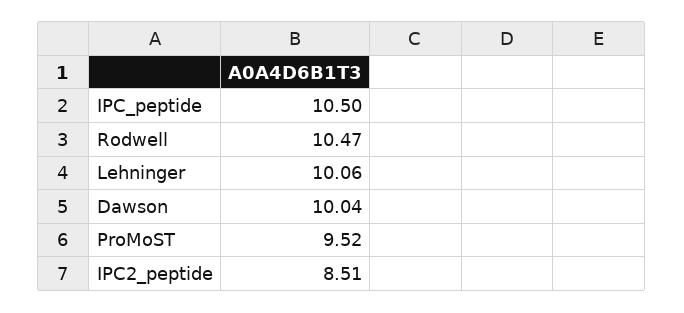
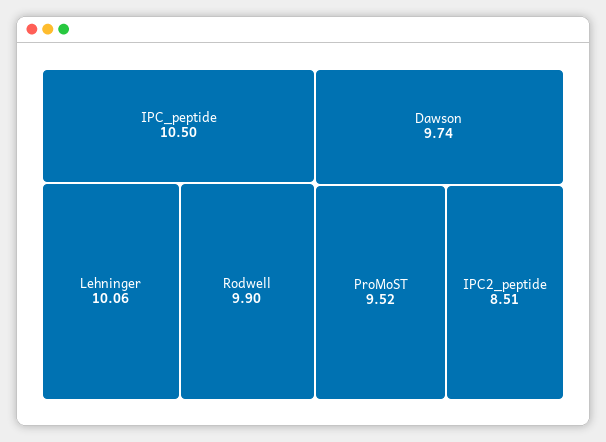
  {
    "IPC_peptide": 10.5,
-   "Rodwell": 10.47,
+   "Rodwell": 9.9,
    "Lehninger": 10.06,
-   "Dawson": 10.04,
+   "Dawson": 9.74,
    "ProMoST": 9.52,
    "IPC2_peptide": 8.51
  }

